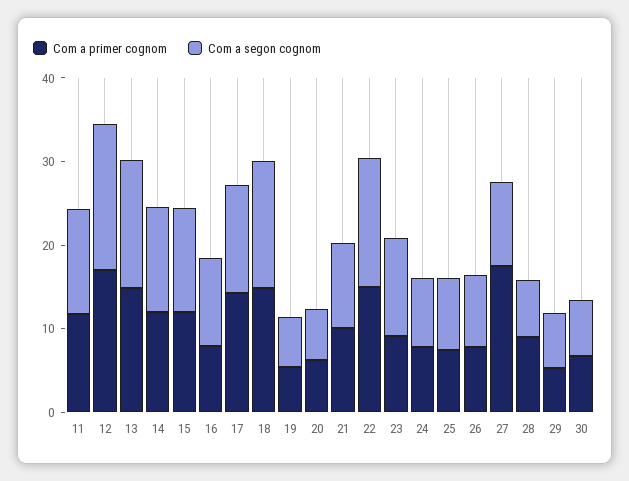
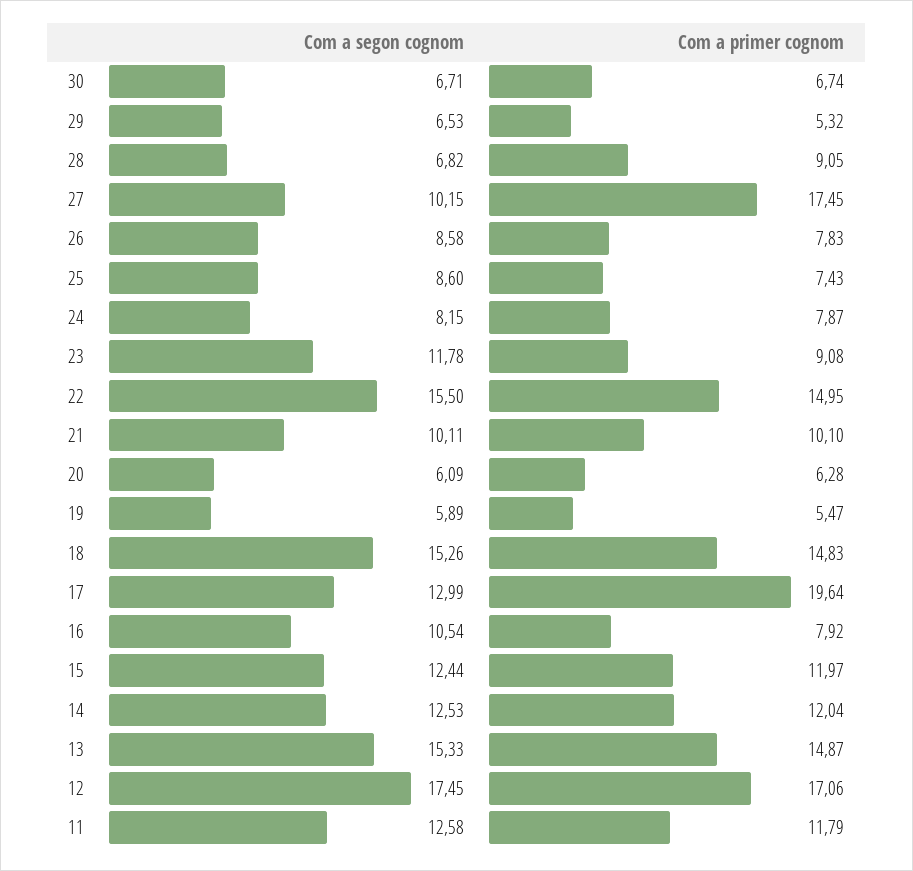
  {
    "Com a primer cognom": {
      "11": 11.79,
      "12": 17.06,
      "13": 14.87,
      "14": 12.04,
      "15": 11.97,
      "16": 7.92,
-     "17": 14,
+     "17": 19.64,
      "18": 14.83,
      "19": 5.47,
      "20": 6.28,
      "21": 10.1,
      "22": 14.95,
      "23": 9.08,
      "24": 7.87,
      "25": 7.43,
      "26": 7.83,
      "27": 17.45,
      "28": 9.05,
      "29": 5.32,
      "30": 6.74
    },
    "Com a segon cognom": {
      "11": 12.58,
      "12": 17.45,
      "13": 15.33,
      "14": 12.53,
      "15": 12.44,
      "16": 10.54,
      "17": 12.99,
      "18": 15.26,
      "19": 5.89,
      "20": 6.09,
      "21": 10.11,
      "22": 15.5,
      "23": 11.78,
      "24": 8.15,
      "25": 8.6,
      "26": 8.58,
      "27": 10.15,
      "28": 6.82,
      "29": 6.53,
      "30": 6.71
    }
  }

